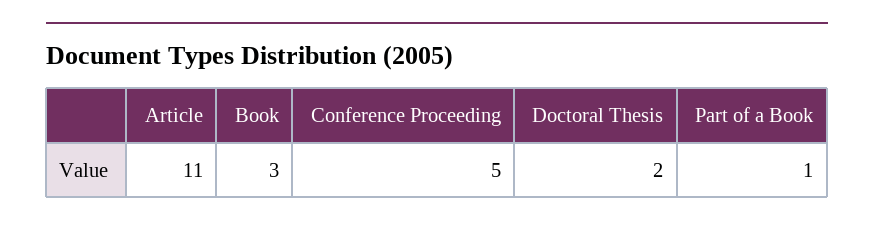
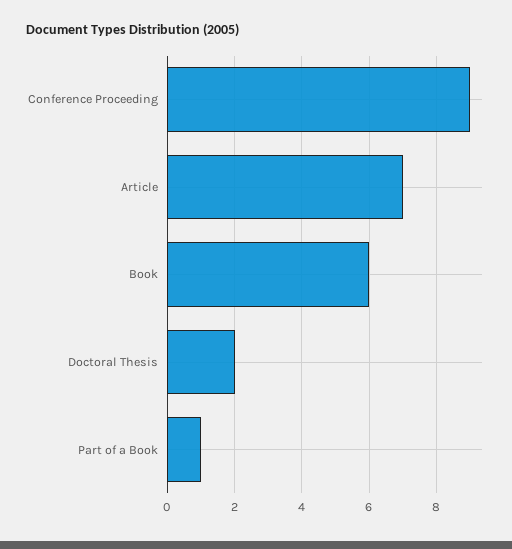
  {
-   "Article": 11,
+   "Article": 7,
-   "Book": 3,
+   "Book": 6,
-   "Conference Proceeding": 5,
+   "Conference Proceeding": 9,
    "Doctoral Thesis": 2,
    "Part of a Book": 1
  }

